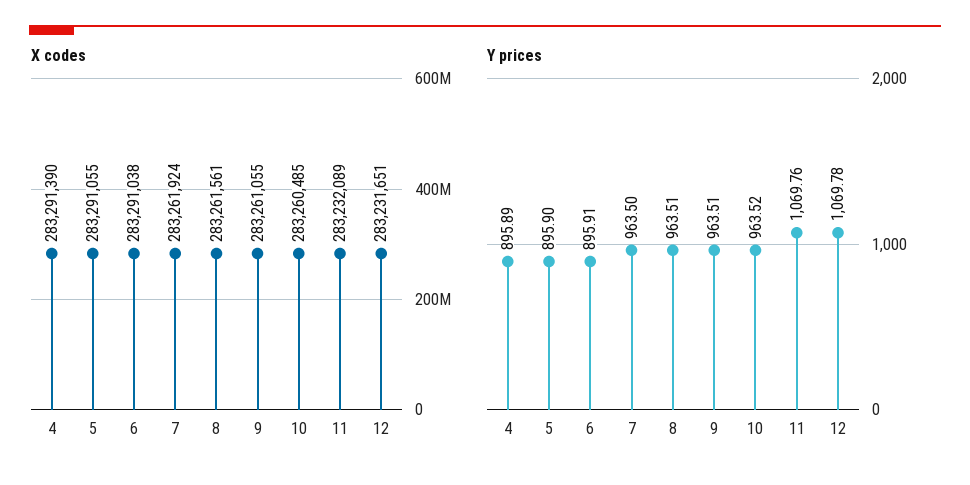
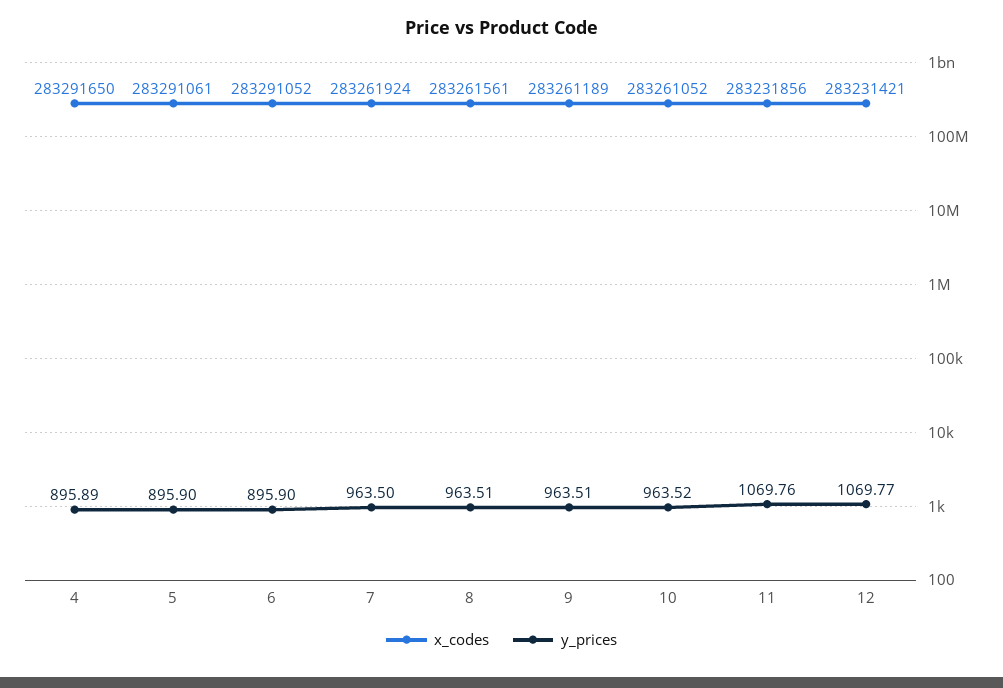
  {
    "X codes": {
-     "4": 283291390,
+     "4": 283291650,
-     "5": 283291055,
+     "5": 283291061,
-     "6": 283291038,
+     "6": 283291052,
      "7": 283261924,
      "8": 283261561,
-     "9": 283261055,
+     "9": 283261189,
-     "10": 283260485,
+     "10": 283261052,
-     "11": 283232089,
+     "11": 283231856,
-     "12": 283231651
+     "12": 283231421
    },
    "Y prices": {
      "4": 895.89,
      "5": 895.9,
-     "6": 895.91,
+     "6": 895.9,
      "7": 963.5,
      "8": 963.51,
      "9": 963.51,
      "10": 963.52,
      "11": 1069.76,
-     "12": 1069.78
+     "12": 1069.77
    }
  }

